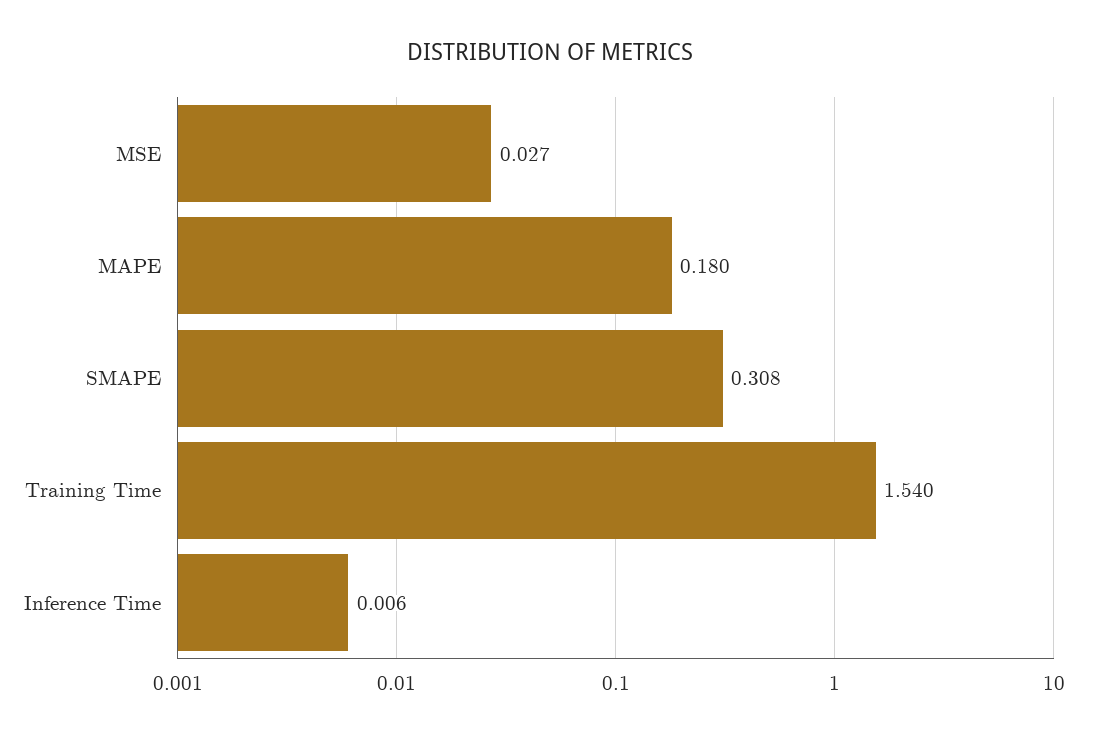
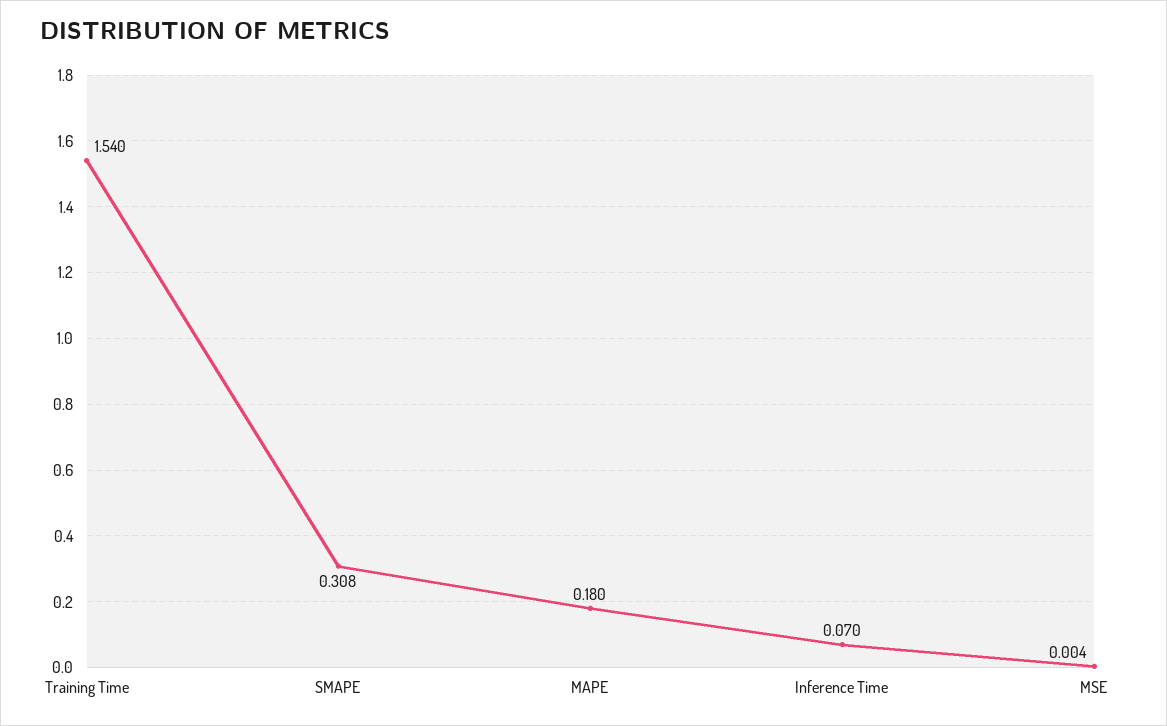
  {
-   "MSE": 0.027,
+   "MSE": 0.004,
    "MAPE": 0.18,
    "SMAPE": 0.308,
    "Training Time": 1.54,
-   "Inference Time": 0.006
+   "Inference Time": 0.07
  }

